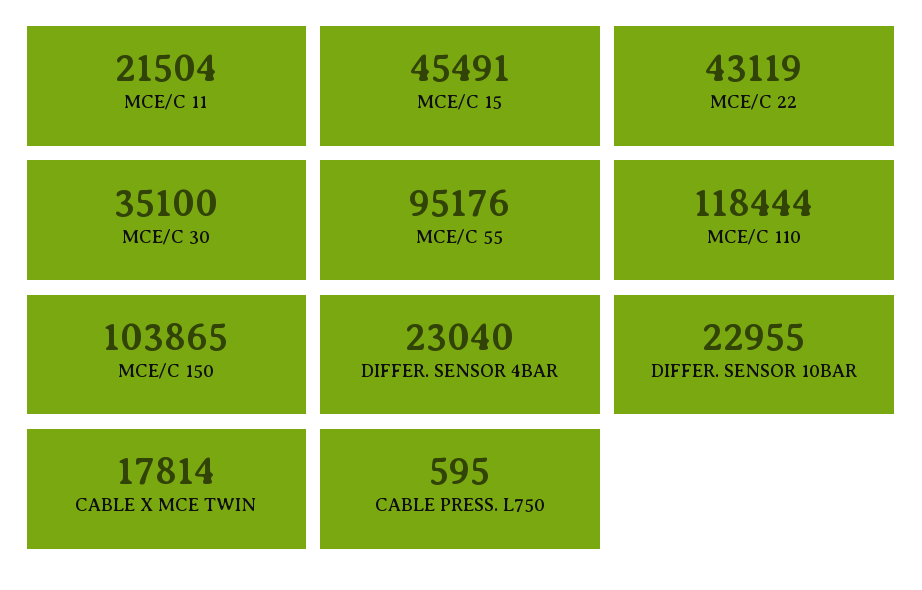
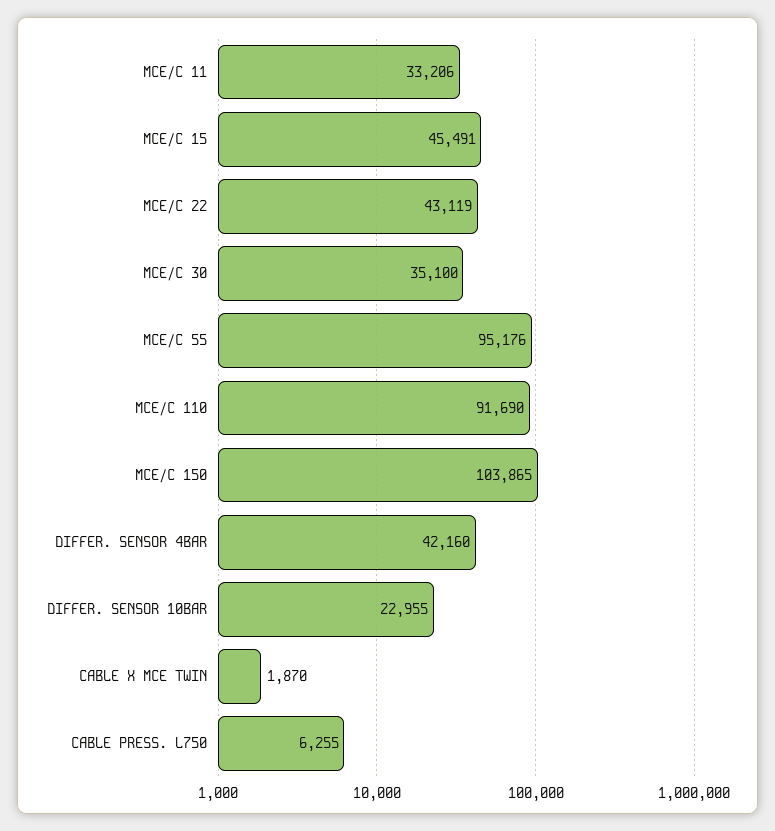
  {
-   "MCE/C 11": 21504,
+   "MCE/C 11": 33206,
    "MCE/C 15": 45491,
    "MCE/C 22": 43119,
    "MCE/C 30": 35100,
    "MCE/C 55": 95176,
-   "MCE/C 110": 118444,
+   "MCE/C 110": 91690,
    "MCE/C 150": 103865,
-   "DIFFER. SENSOR 4BAR": 23040,
+   "DIFFER. SENSOR 4BAR": 42160,
    "DIFFER. SENSOR 10BAR": 22955,
-   "CABLE X MCE TWIN": 17814,
+   "CABLE X MCE TWIN": 1870,
-   "CABLE PRESS. L750": 595
+   "CABLE PRESS. L750": 6255
  }

